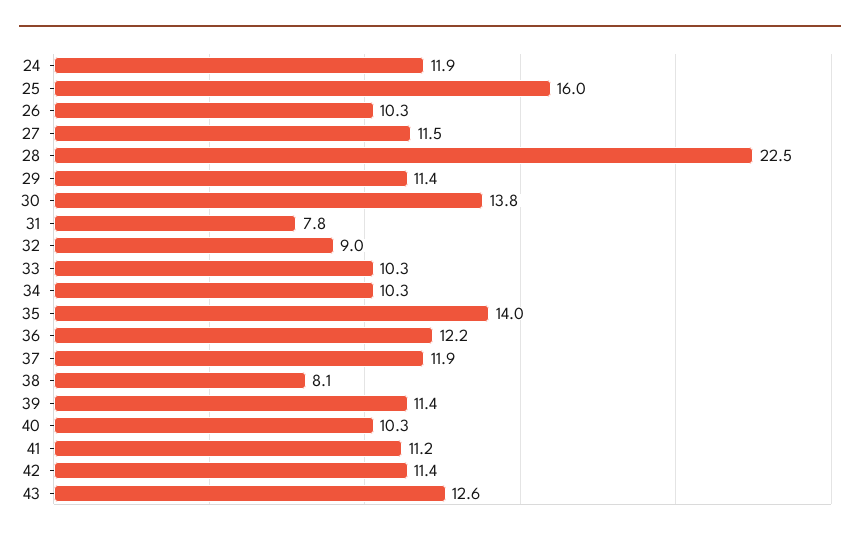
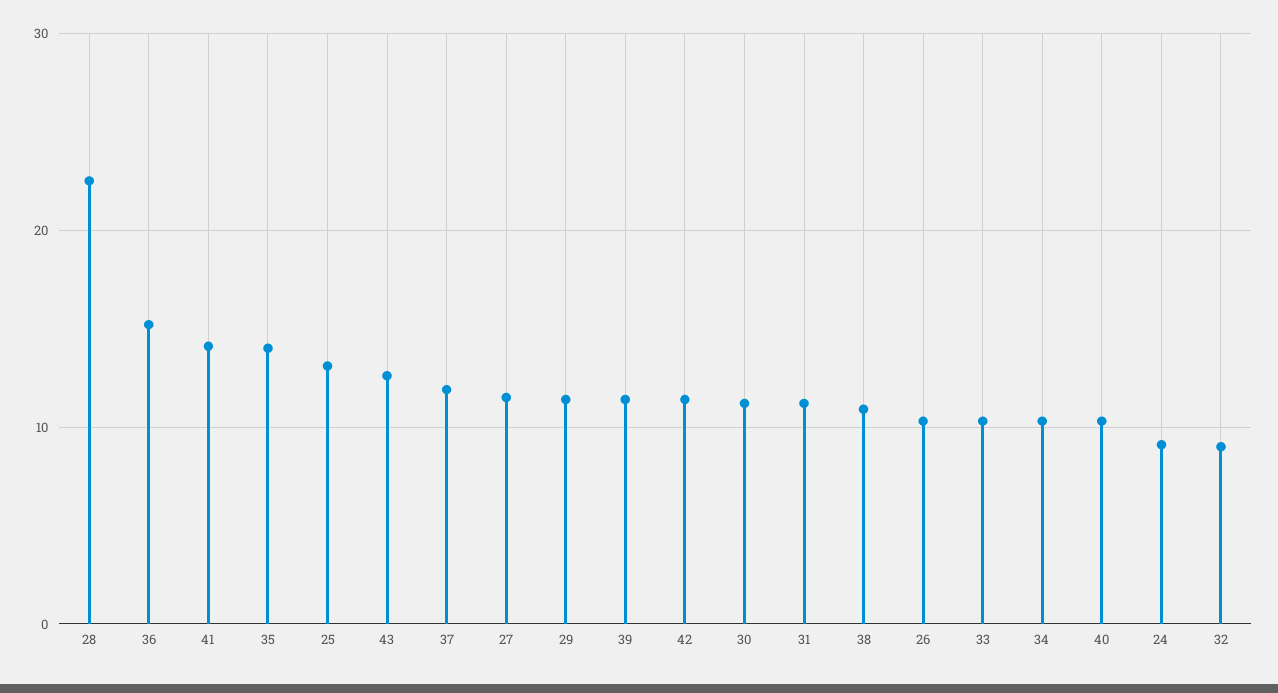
  {
-   "24": 11.9,
+   "24": 9,
-   "25": 16,
+   "25": 13,
    "26": 10.3,
    "27": 11.5,
    "28": 22.5,
    "29": 11.4,
-   "30": 13.8,
+   "30": 11,
-   "31": 7.8,
+   "31": 11,
    "32": 9,
    "33": 10.3,
    "34": 10.3,
    "35": 14,
-   "36": 12.2,
+   "36": 15,
    "37": 11.9,
-   "38": 8.1,
+   "38": 11,
    "39": 11.4,
    "40": 10.3,
-   "41": 11.2,
+   "41": 14,
    "42": 11.4,
    "43": 12.6
  }

